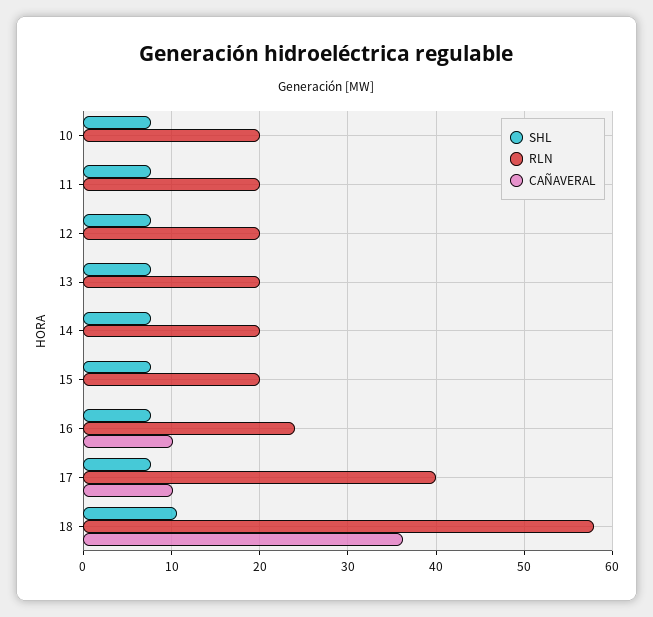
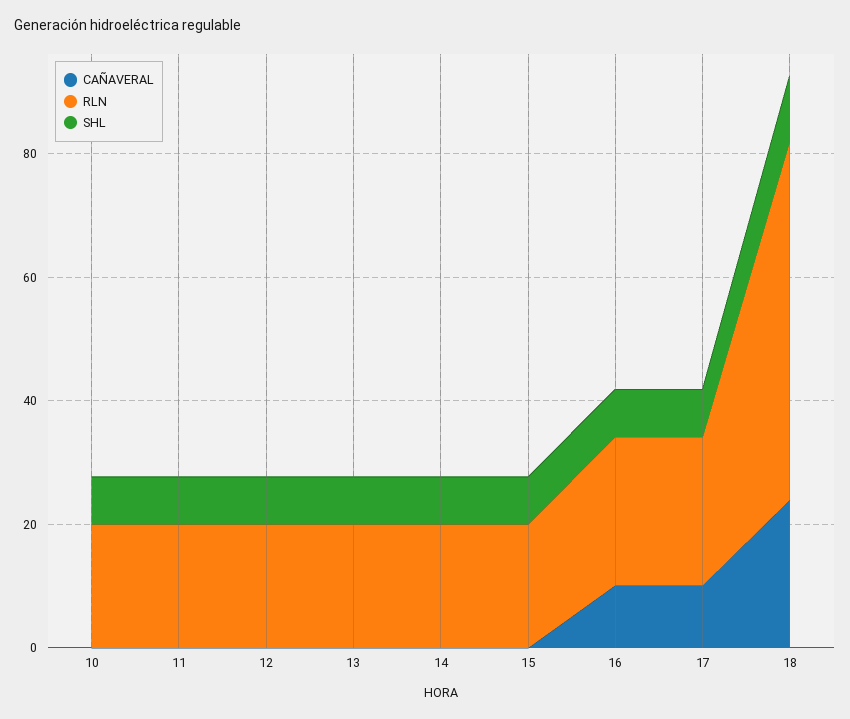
  {
    "SHL": {
      "10": 8,
      "11": 8,
      "12": 8,
      "13": 8,
      "14": 8,
      "15": 8,
      "16": 8,
      "17": 8,
      "18": 11
    },
    "RLN": {
      "10": 20,
      "11": 20,
      "12": 20,
      "13": 20,
      "14": 20,
      "15": 20,
      "16": 24,
-     "17": 40,
+     "17": 25,
      "18": 58
    },
    "CAÑAVERAL": {
      "10": 0,
      "11": 0,
      "12": 0,
      "13": 0,
      "14": 0,
      "15": 0,
      "16": 10,
      "17": 10,
-     "18": 36
+     "18": 25
    }
  }

